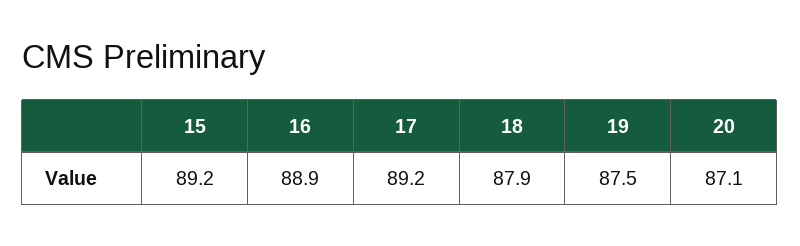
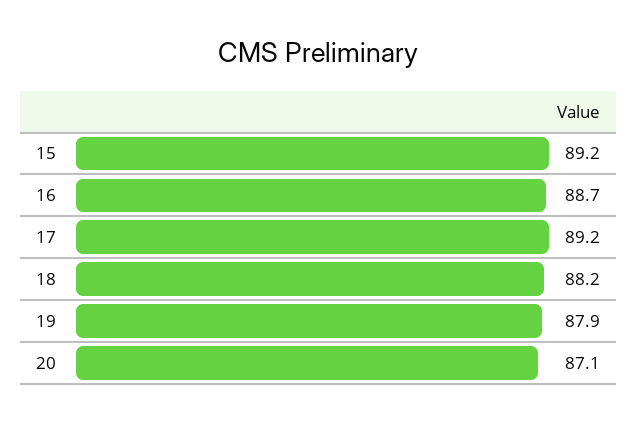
  {
    "15": 89.2,
-   "16": 88.9,
+   "16": 88.7,
    "17": 89.2,
-   "18": 87.9,
+   "18": 88.2,
-   "19": 87.5,
+   "19": 87.9,
    "20": 87.1
  }

